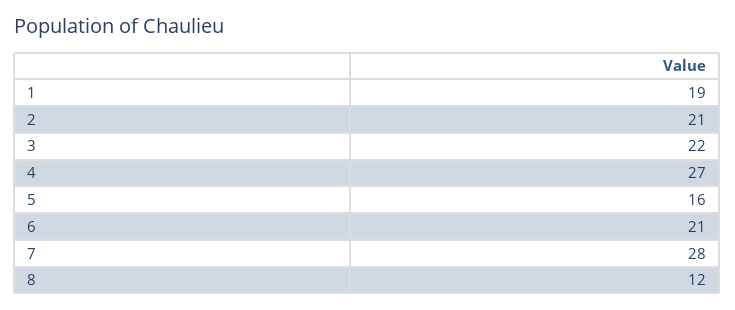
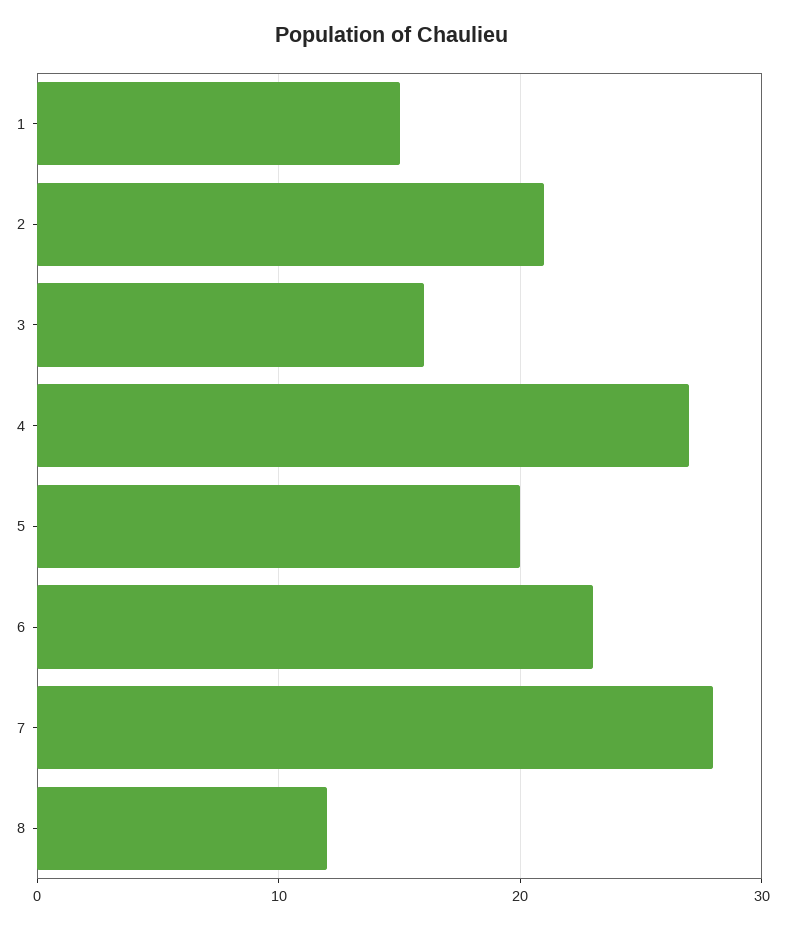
  {
-   "1": 19,
+   "1": 15,
    "2": 21,
-   "3": 22,
+   "3": 16,
    "4": 27,
-   "5": 16,
+   "5": 20,
-   "6": 21,
+   "6": 23,
    "7": 28,
    "8": 12
  }

